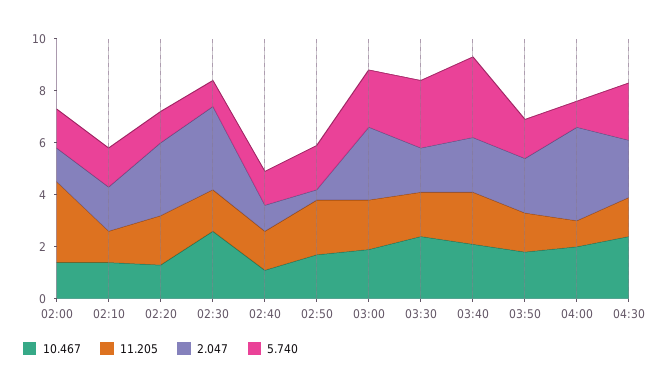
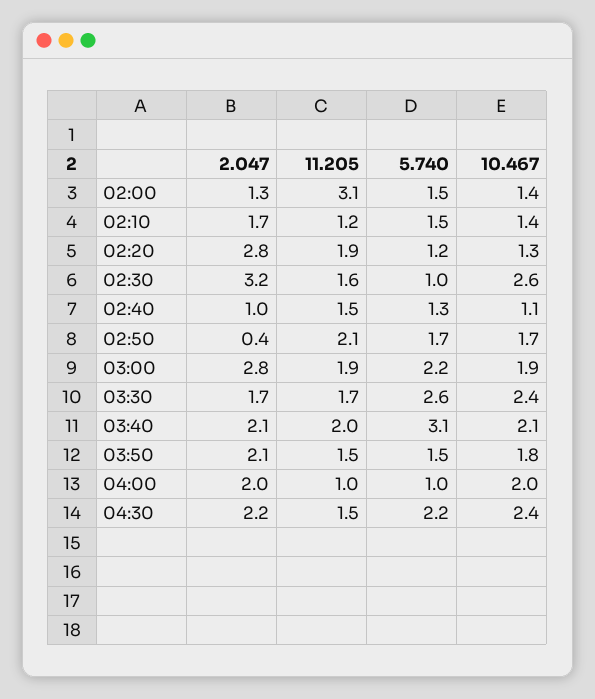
  {
    "10.467": {
      "02:00": 1.4,
      "02:10": 1.4,
      "02:20": 1.3,
      "02:30": 2.6,
      "02:40": 1.1,
      "02:50": 1.7,
      "03:00": 1.9,
      "03:30": 2.4,
      "03:40": 2.1,
      "03:50": 1.8,
      "04:00": 2,
      "04:30": 2.4
    },
    "11.205": {
      "02:00": 3.1,
      "02:10": 1.2,
      "02:20": 1.9,
      "02:30": 1.6,
      "02:40": 1.5,
      "02:50": 2.1,
      "03:00": 1.9,
      "03:30": 1.7,
      "03:40": 2,
      "03:50": 1.5,
      "04:00": 1,
      "04:30": 1.5
    },
    "2.047": {
      "02:00": 1.3,
      "02:10": 1.7,
      "02:20": 2.8,
      "02:30": 3.2,
      "02:40": 1,
      "02:50": 0.4,
      "03:00": 2.8,
      "03:30": 1.7,
      "03:40": 2.1,
      "03:50": 2.1,
-     "04:00": 3.5,
+     "04:00": 2,
      "04:30": 2.2
    },
    "5.740": {
      "02:00": 1.5,
      "02:10": 1.5,
      "02:20": 1.2,
      "02:30": 1,
      "02:40": 1.3,
      "02:50": 1.7,
      "03:00": 2.2,
      "03:30": 2.6,
      "03:40": 3.1,
      "03:50": 1.5,
      "04:00": 1,
      "04:30": 2.2
    }
  }

